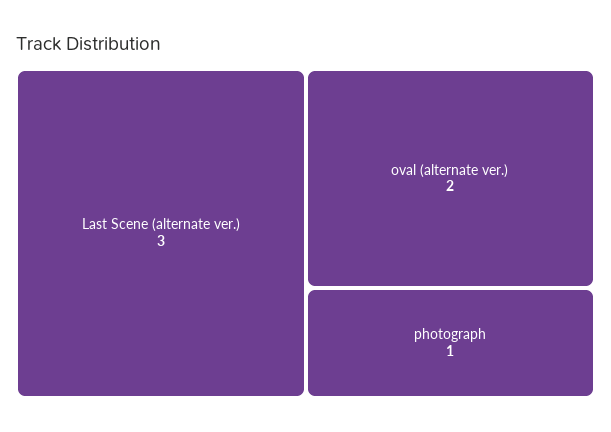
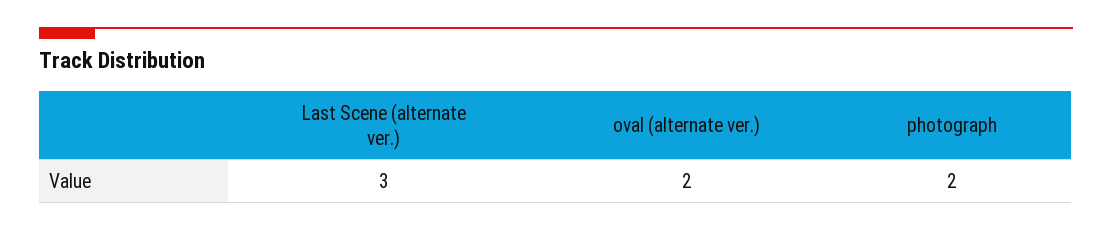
  {
    "Last Scene (alternate ver.)": 3,
    "oval (alternate ver.)": 2,
-   "photograph": 1
+   "photograph": 2
  }

